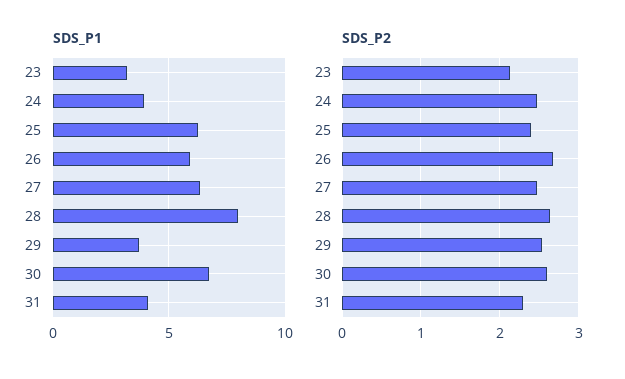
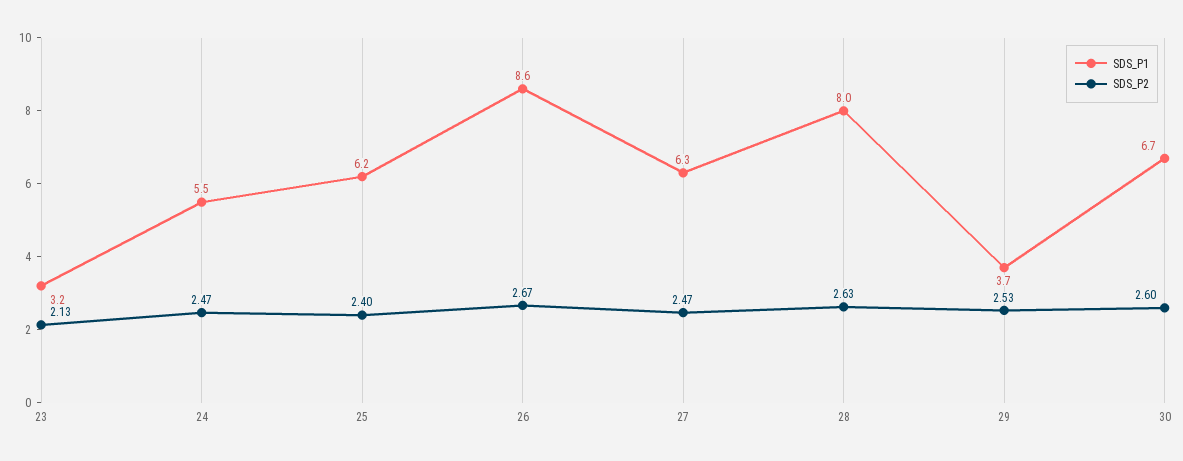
  {
    "SDS_P1": {
      "23": 3.2,
-     "24": 4,
+     "24": 5.5,
      "25": 6.2,
-     "26": 6,
+     "26": 8.6,
      "27": 6.3,
      "28": 8,
      "29": 3.7,
-     "30": 6.7,
+     "30": 6.7
-     "31": 4
    },
    "SDS_P2": {
      "23": 2.13,
      "24": 2.47,
      "25": 2.4,
      "26": 2.67,
      "27": 2.47,
      "28": 2.63,
      "29": 2.53,
-     "30": 2.6,
+     "30": 2.6
-     "31": 2.3
    }
  }

